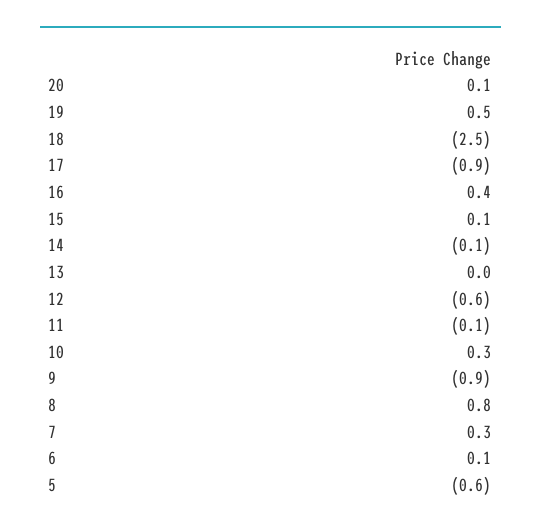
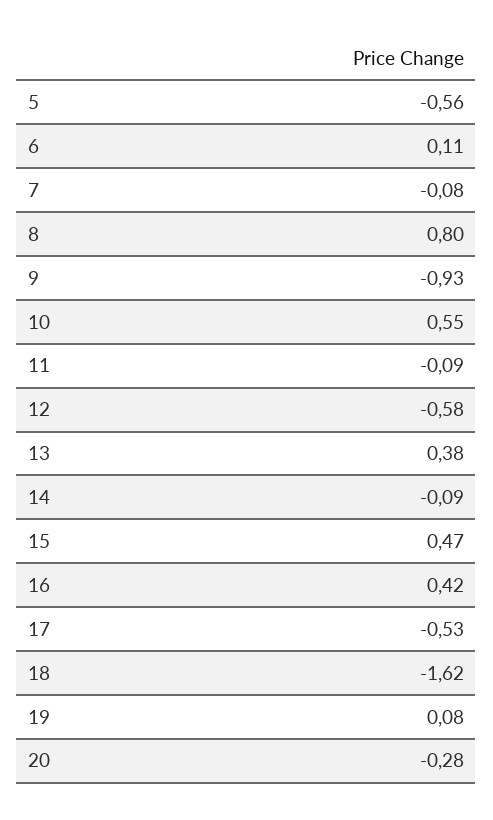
  {
-   "20": 0.1,
+   "20": -0.28,
-   "19": 0.5,
+   "19": 0.08,
-   "18": -2.5,
+   "18": -1.62,
-   "17": -0.9,
+   "17": -0.53,
    "16": 0.42,
-   "15": 0.1,
+   "15": 0.47,
    "14": -0.09,
-   "13": 0,
+   "13": 0.38,
    "12": -0.58,
    "11": -0.09,
-   "10": 0.3,
+   "10": 0.55,
    "9": -0.93,
    "8": 0.8,
-   "7": 0.3,
+   "7": -0.08,
    "6": 0.11,
    "5": -0.56
  }

